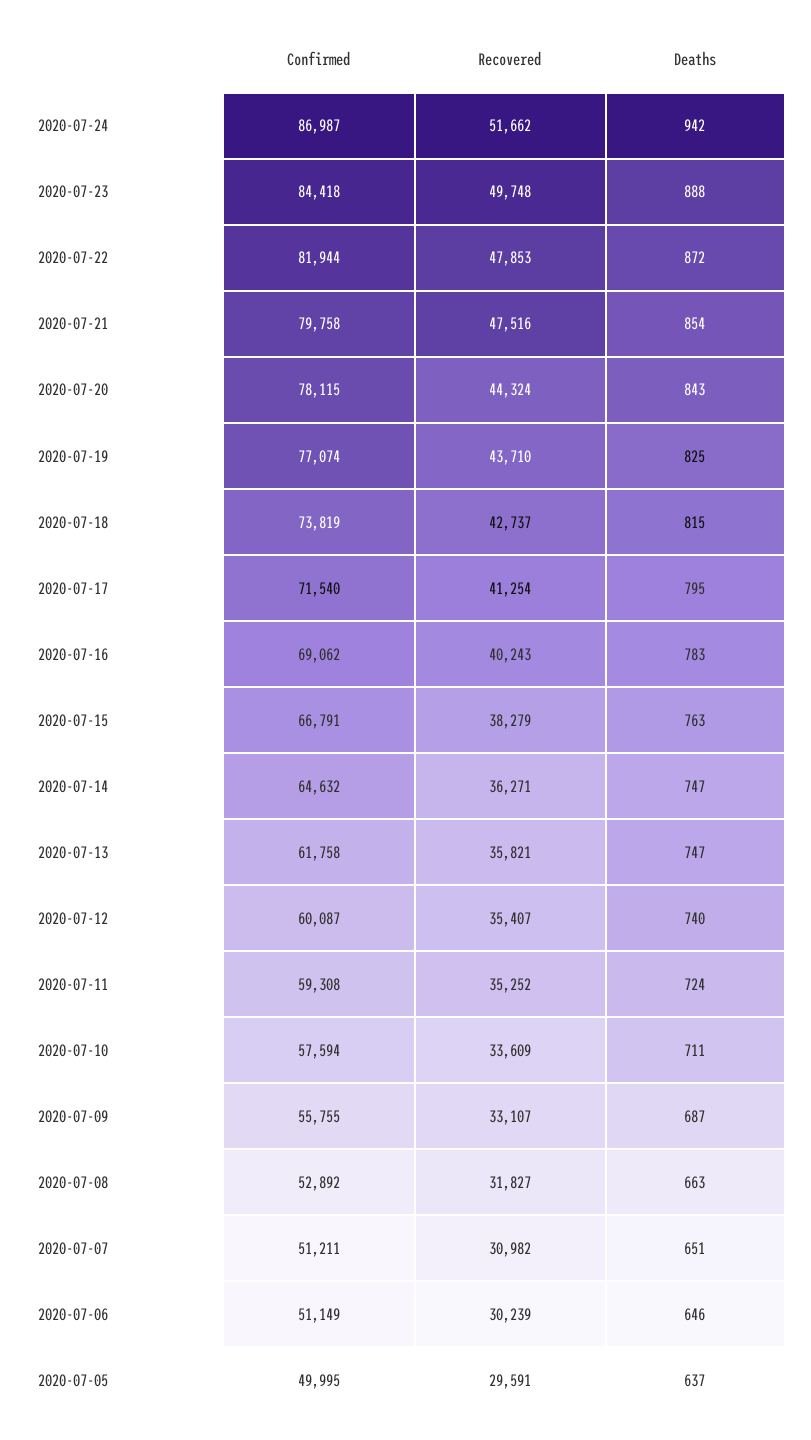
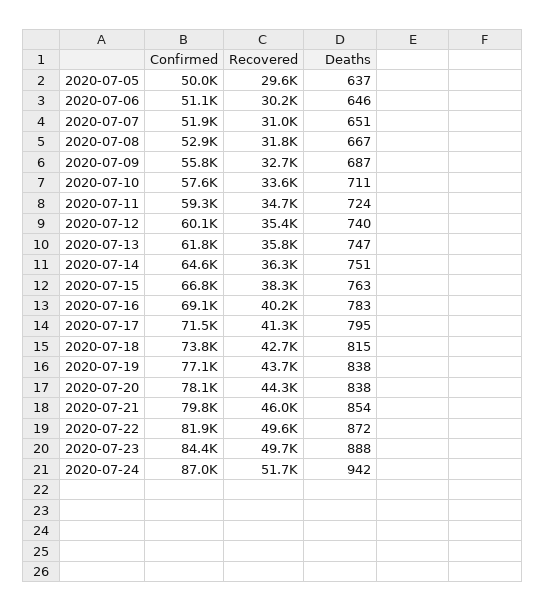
  {
    "Confirmed": {
      "2020-07-24": 86987,
      "2020-07-23": 84418,
      "2020-07-22": 81944,
      "2020-07-21": 79758,
      "2020-07-20": 78115,
      "2020-07-19": 77074,
      "2020-07-18": 73819,
      "2020-07-17": 71540,
      "2020-07-16": 69062,
      "2020-07-15": 66791,
      "2020-07-14": 64632,
      "2020-07-13": 61758,
      "2020-07-12": 60087,
      "2020-07-11": 59308,
      "2020-07-10": 57594,
      "2020-07-09": 55755,
      "2020-07-08": 52892,
-     "2020-07-07": 51211,
+     "2020-07-07": 51900,
      "2020-07-06": 51149,
      "2020-07-05": 49995
    },
    "Recovered": {
      "2020-07-24": 51662,
      "2020-07-23": 49748,
-     "2020-07-22": 47853,
+     "2020-07-22": 49600,
-     "2020-07-21": 47516,
+     "2020-07-21": 46000,
      "2020-07-20": 44324,
      "2020-07-19": 43710,
      "2020-07-18": 42737,
      "2020-07-17": 41254,
      "2020-07-16": 40243,
      "2020-07-15": 38279,
      "2020-07-14": 36271,
      "2020-07-13": 35821,
      "2020-07-12": 35407,
-     "2020-07-11": 35252,
+     "2020-07-11": 34700,
      "2020-07-10": 33609,
-     "2020-07-09": 33107,
+     "2020-07-09": 32700,
      "2020-07-08": 31827,
      "2020-07-07": 30982,
      "2020-07-06": 30239,
      "2020-07-05": 29591
    },
    "Deaths": {
      "2020-07-24": 942,
      "2020-07-23": 888,
      "2020-07-22": 872,
      "2020-07-21": 854,
-     "2020-07-20": 843,
+     "2020-07-20": 838,
-     "2020-07-19": 825,
+     "2020-07-19": 838,
      "2020-07-18": 815,
      "2020-07-17": 795,
      "2020-07-16": 783,
      "2020-07-15": 763,
-     "2020-07-14": 747,
+     "2020-07-14": 751,
      "2020-07-13": 747,
      "2020-07-12": 740,
      "2020-07-11": 724,
      "2020-07-10": 711,
      "2020-07-09": 687,
-     "2020-07-08": 663,
+     "2020-07-08": 667,
      "2020-07-07": 651,
      "2020-07-06": 646,
      "2020-07-05": 637
    }
  }

